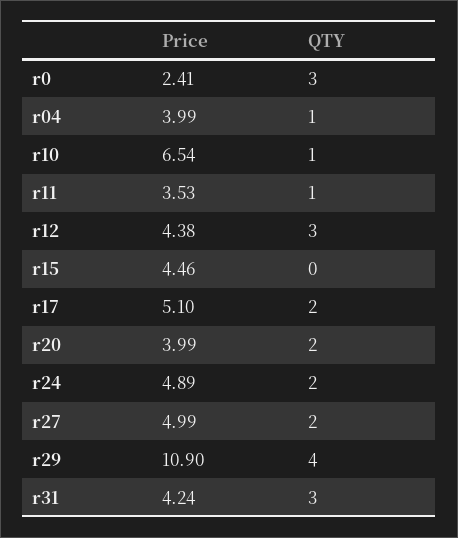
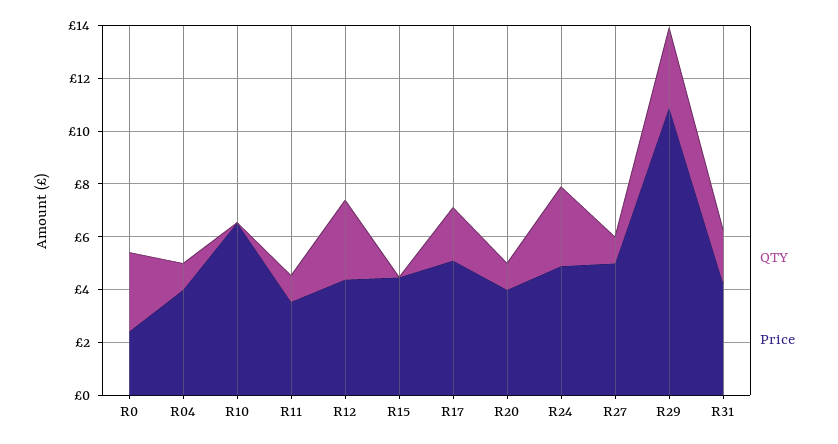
  {
    "Price": {
      "r0": 2.41,
      "r04": 3.99,
      "r10": 6.54,
      "r11": 3.53,
      "r12": 4.38,
      "r15": 4.46,
      "r17": 5.1,
      "r20": 3.99,
      "r24": 4.89,
      "r27": 4.99,
      "r29": 10.9,
      "r31": 4.24
    },
    "QTY": {
      "r0": 3,
      "r04": 1,
-     "r10": 1,
+     "r10": 0,
      "r11": 1,
      "r12": 3,
      "r15": 0,
      "r17": 2,
-     "r20": 2,
+     "r20": 1,
-     "r24": 2,
+     "r24": 3,
-     "r27": 2,
+     "r27": 1,
-     "r29": 4,
+     "r29": 3,
-     "r31": 3
+     "r31": 2
    }
  }

